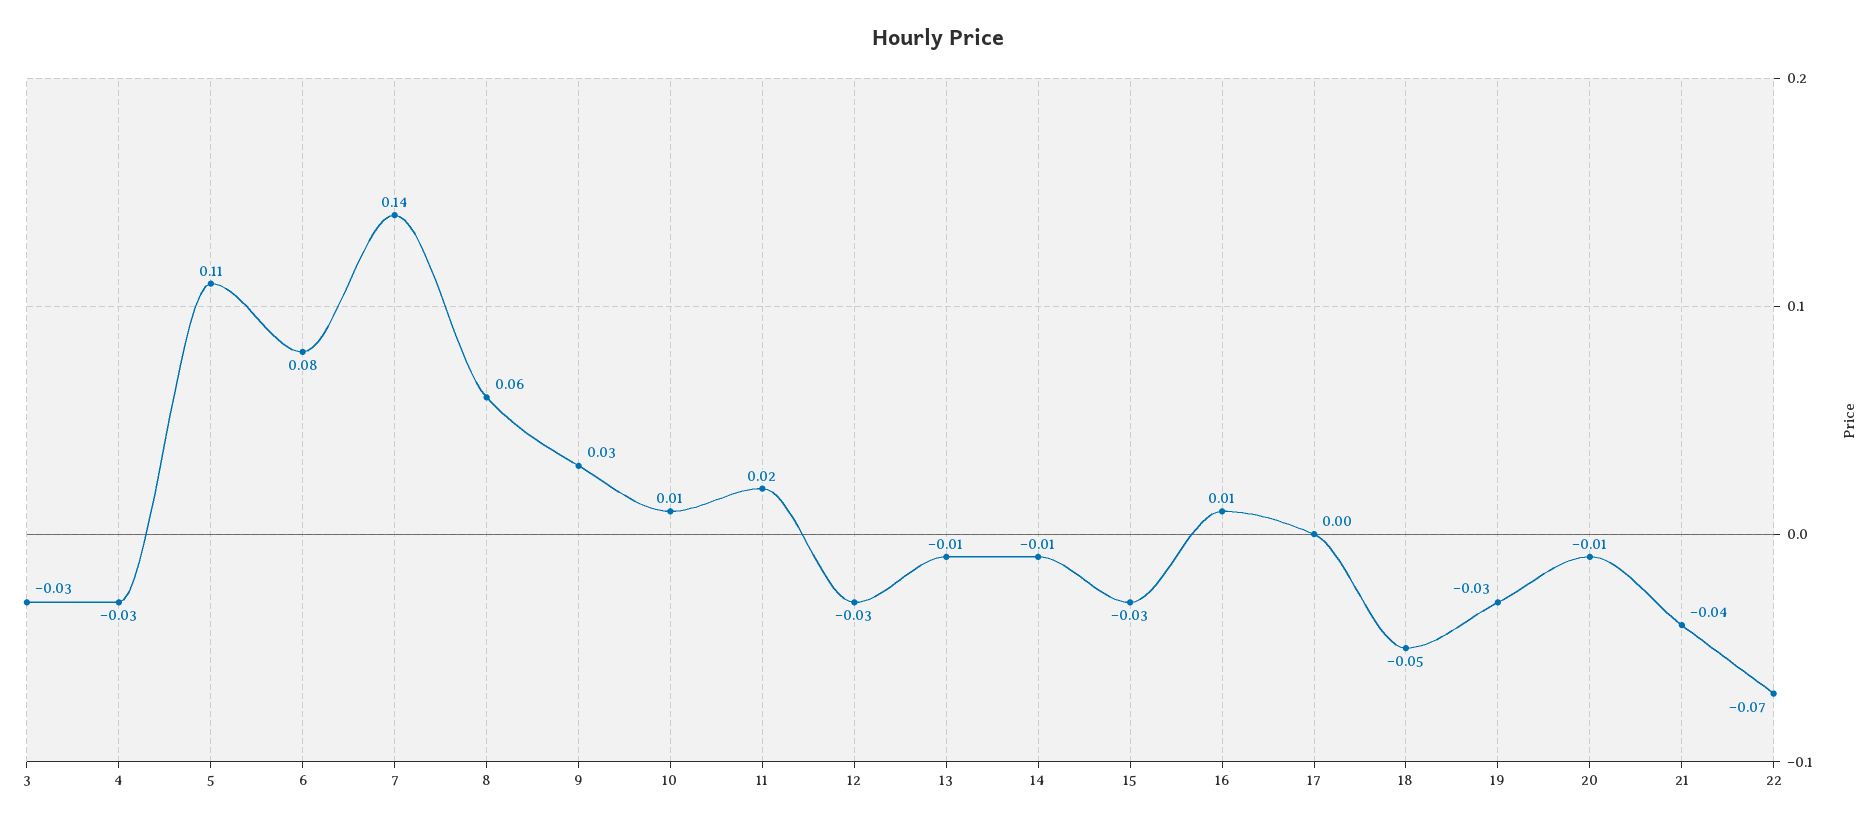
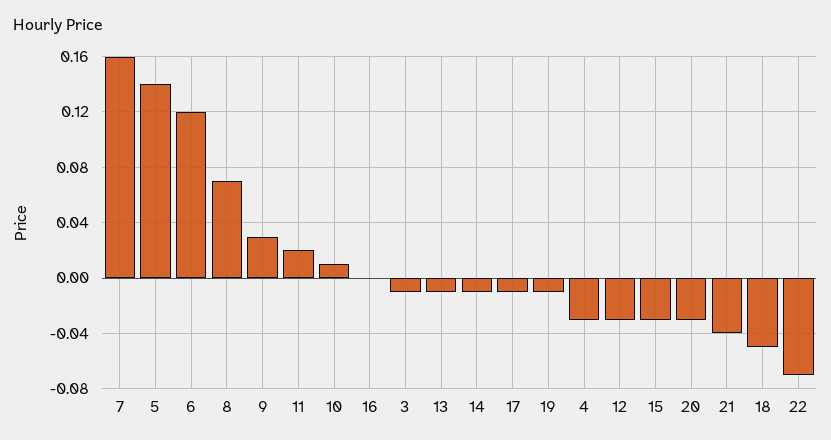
  {
-   "3": -0.03,
+   "3": -0.01,
    "4": -0.03,
-   "5": 0.11,
+   "5": 0.14,
-   "6": 0.08,
+   "6": 0.12,
-   "7": 0.14,
+   "7": 0.16,
-   "8": 0.06,
+   "8": 0.07,
    "9": 0.03,
    "10": 0.01,
    "11": 0.02,
    "12": -0.03,
    "13": -0.01,
    "14": -0.01,
    "15": -0.03,
-   "16": 0.01,
+   "16": 0,
-   "17": 0,
+   "17": -0.01,
    "18": -0.05,
-   "19": -0.03,
+   "19": -0.01,
-   "20": -0.01,
+   "20": -0.03,
    "21": -0.04,
    "22": -0.07
  }

